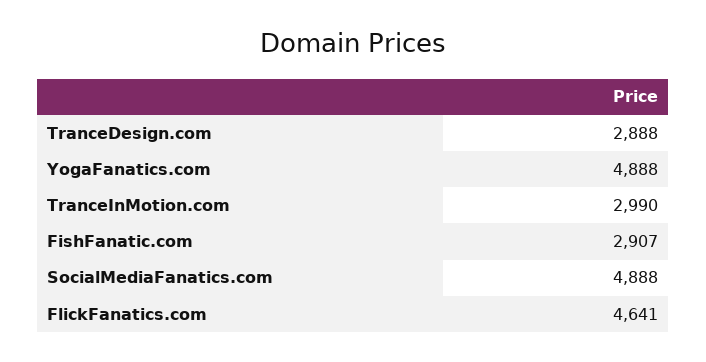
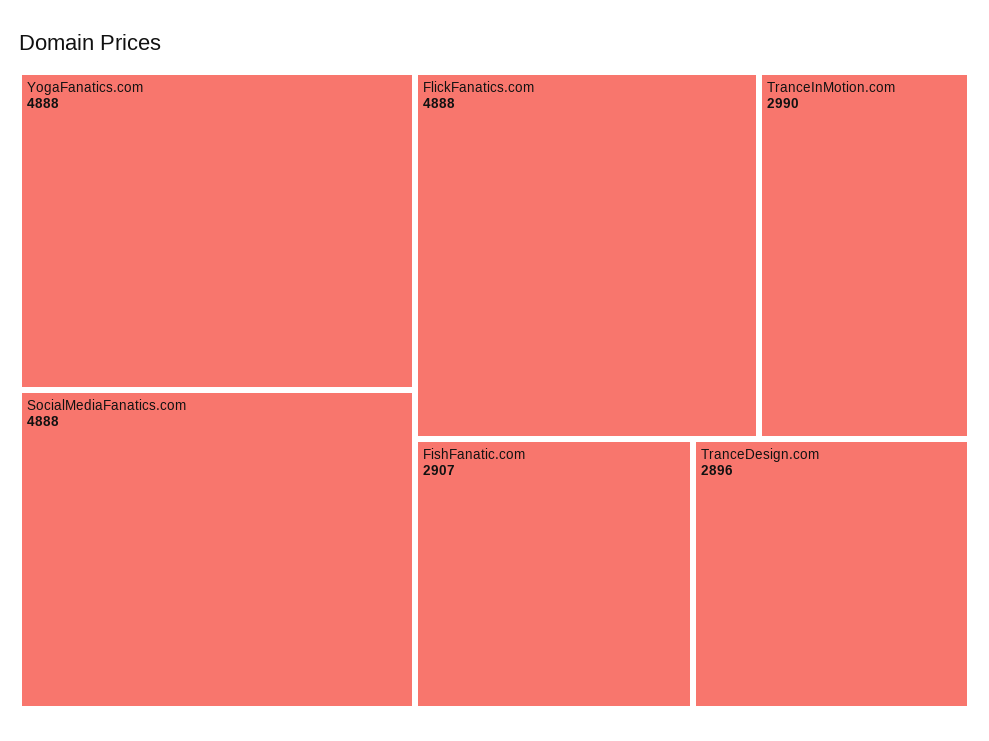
  {
-   "TranceDesign.com": 2888,
+   "TranceDesign.com": 2896,
    "YogaFanatics.com": 4888,
    "TranceInMotion.com": 2990,
    "FishFanatic.com": 2907,
    "SocialMediaFanatics.com": 4888,
-   "FlickFanatics.com": 4641
+   "FlickFanatics.com": 4888
  }

